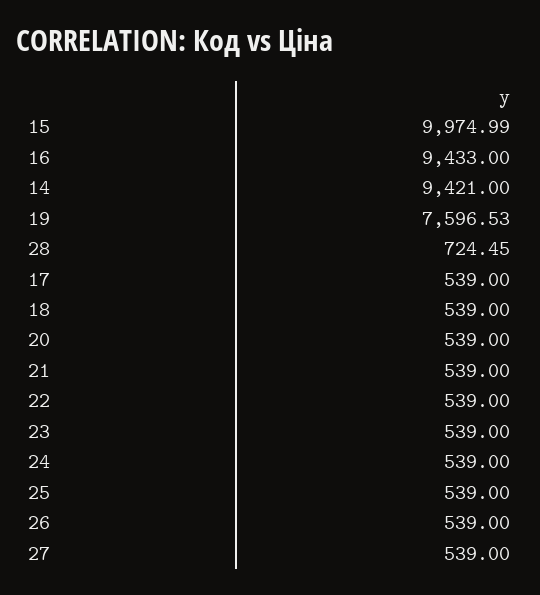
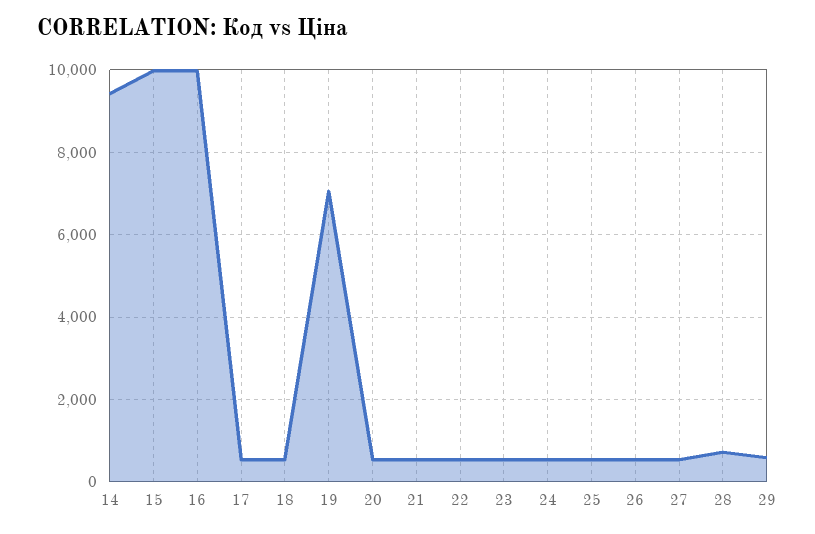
  {
    "15": 9974.99,
-   "16": 9433,
+   "16": 10000,
    "14": 9421,
-   "19": 7596.53,
+   "19": 7000,
    "28": 724.45,
    "17": 539,
    "18": 539,
    "20": 539,
    "21": 539,
    "22": 539,
    "23": 539,
    "24": 539,
    "25": 539,
    "26": 539,
-   "27": 539
+   "27": 539,
+   "29": 600
  }

